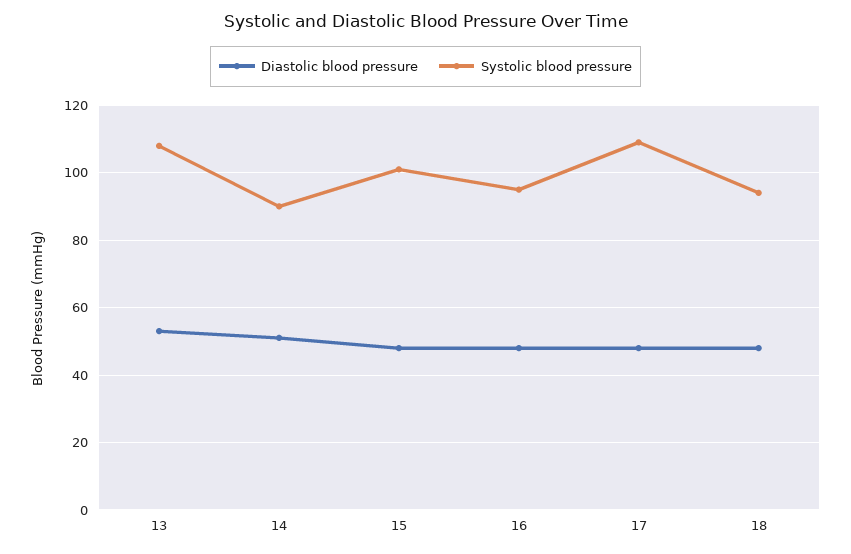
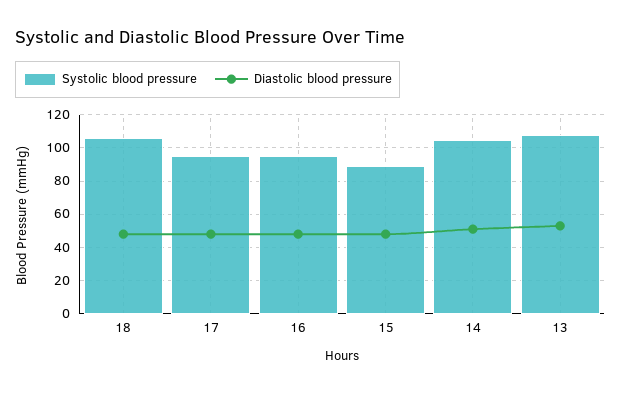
  {
    "Diastolic blood pressure": {
      "13": 55,
      "14": 50,
      "15": 50,
      "16": 50,
      "17": 50,
      "18": 50
    },
    "Systolic blood pressure": {
      "13": 110,
-     "14": 90,
+     "14": 105,
-     "15": 100,
+     "15": 90,
      "16": 95,
-     "17": 110,
+     "17": 95,
-     "18": 95
+     "18": 105
    }
  }

